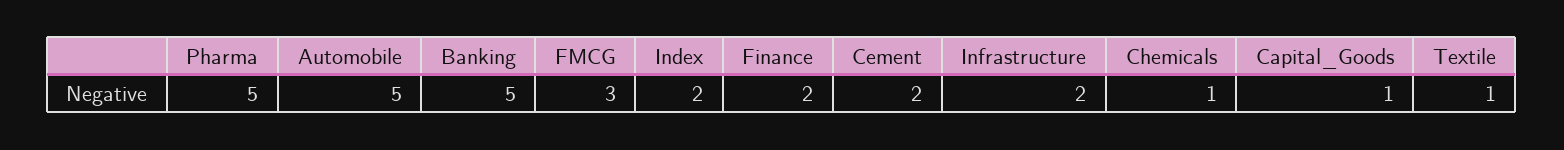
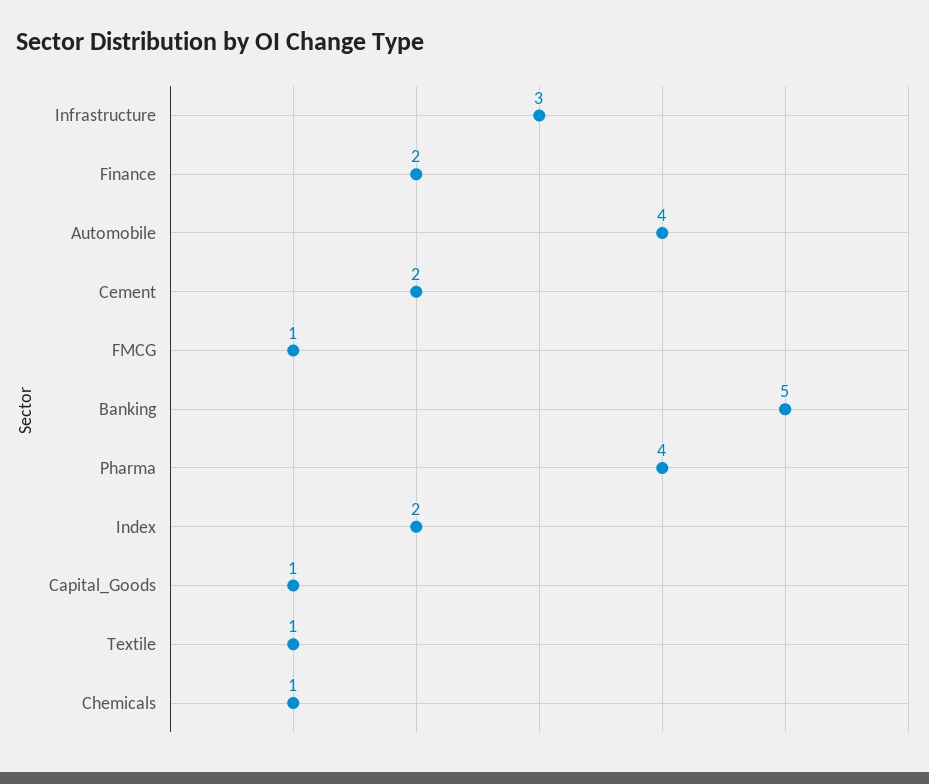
  {
-   "Pharma": 5,
+   "Pharma": 4,
-   "Automobile": 5,
+   "Automobile": 4,
    "Banking": 5,
-   "FMCG": 3,
+   "FMCG": 1,
    "Index": 2,
    "Finance": 2,
    "Cement": 2,
-   "Infrastructure": 2,
+   "Infrastructure": 3,
    "Chemicals": 1,
    "Capital_Goods": 1,
    "Textile": 1
  }

